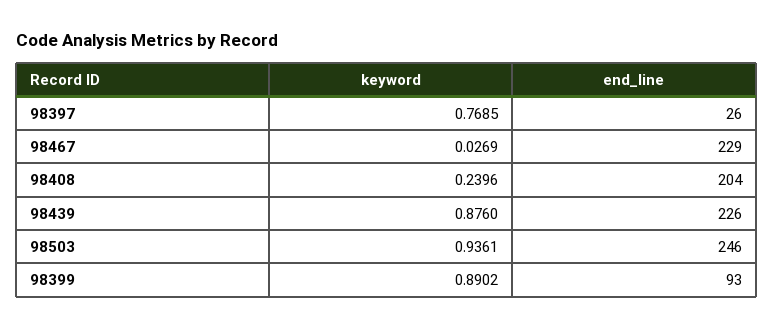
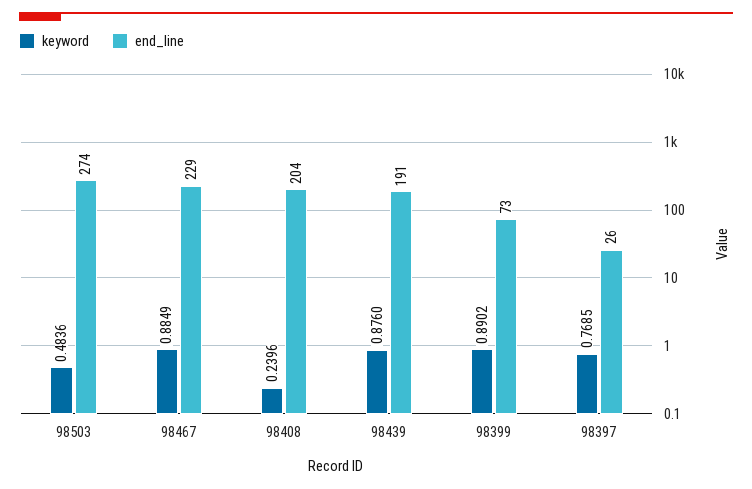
  {
    "keyword": {
      "98397": 0.7685,
-     "98467": 0.0269,
+     "98467": 0.8849,
      "98408": 0.2396,
      "98439": 0.876,
-     "98503": 0.9361,
+     "98503": 0.4836,
      "98399": 0.8902
    },
    "end_line": {
      "98397": 26,
      "98467": 229,
      "98408": 204,
-     "98439": 226,
+     "98439": 191,
-     "98503": 246,
+     "98503": 274,
-     "98399": 93
+     "98399": 73
    }
  }

